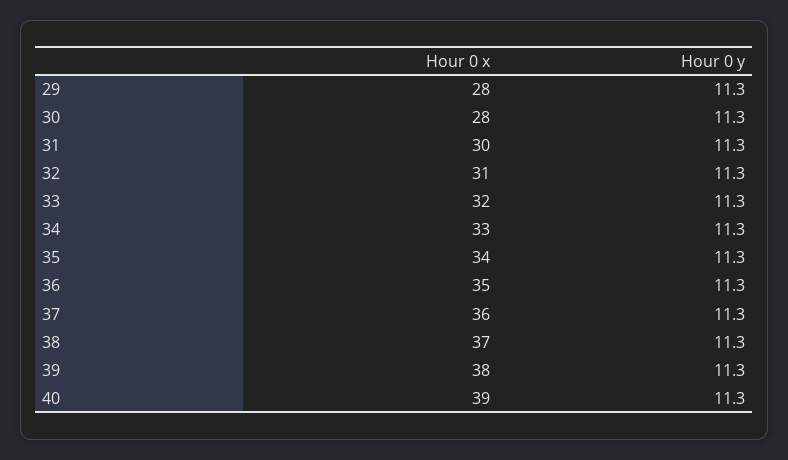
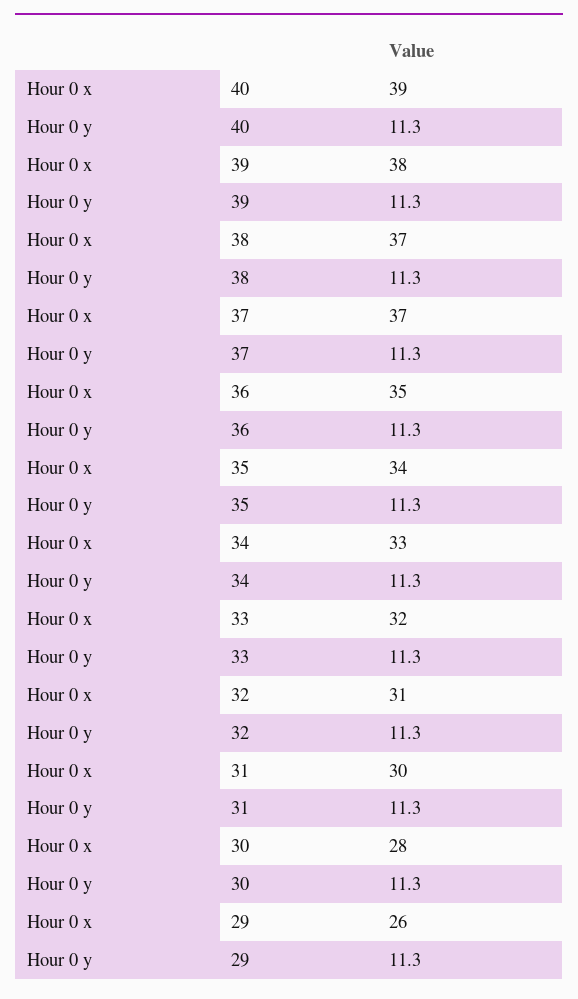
  {
    "Hour 0 x": {
-     "29": 28,
+     "29": 26,
      "30": 28,
      "31": 30,
      "32": 31,
      "33": 32,
      "34": 33,
      "35": 34,
      "36": 35,
-     "37": 36,
+     "37": 37,
      "38": 37,
      "39": 38,
      "40": 39
    },
    "Hour 0 y": {
      "29": 11.3,
      "30": 11.3,
      "31": 11.3,
      "32": 11.3,
      "33": 11.3,
      "34": 11.3,
      "35": 11.3,
      "36": 11.3,
      "37": 11.3,
      "38": 11.3,
      "39": 11.3,
      "40": 11.3
    }
  }

